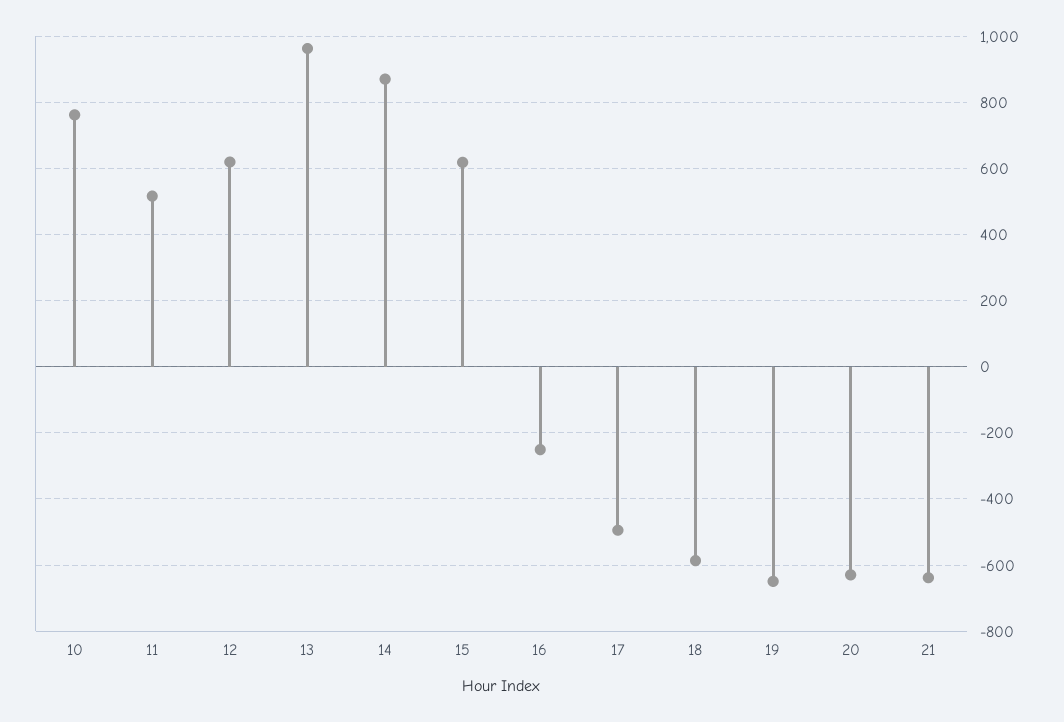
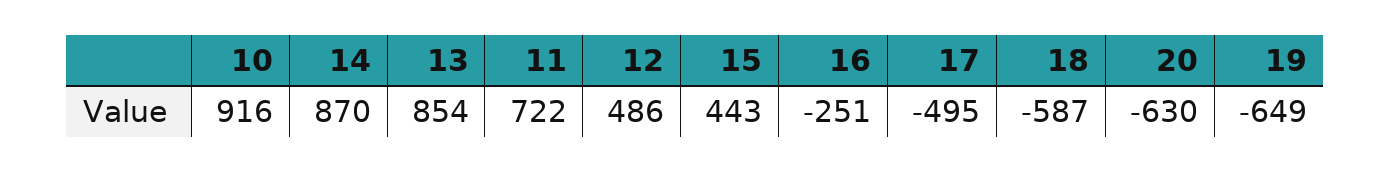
  {
-   "10": 760,
+   "10": 916,
-   "11": 520,
+   "11": 722,
-   "12": 620,
+   "12": 486,
-   "13": 960,
+   "13": 854,
    "14": 870,
-   "15": 620,
+   "15": 443,
    "16": -251,
    "17": -495,
    "18": -587,
    "19": -649,
-   "20": -630,
+   "20": -630
-   "21": -640
  }

